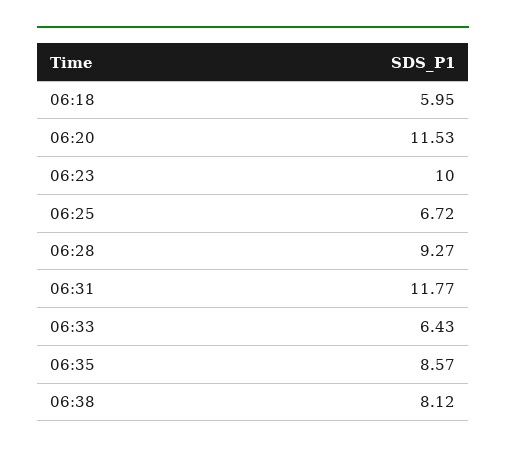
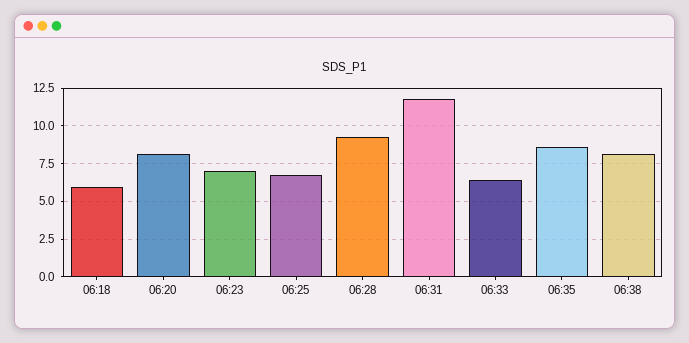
  {
    "06:18": 5.95,
-   "06:20": 11.53,
+   "06:20": 8,
-   "06:23": 10,
+   "06:23": 7,
    "06:25": 6.72,
    "06:28": 9.27,
    "06:31": 11.77,
    "06:33": 6.43,
    "06:35": 8.57,
    "06:38": 8.12
  }

